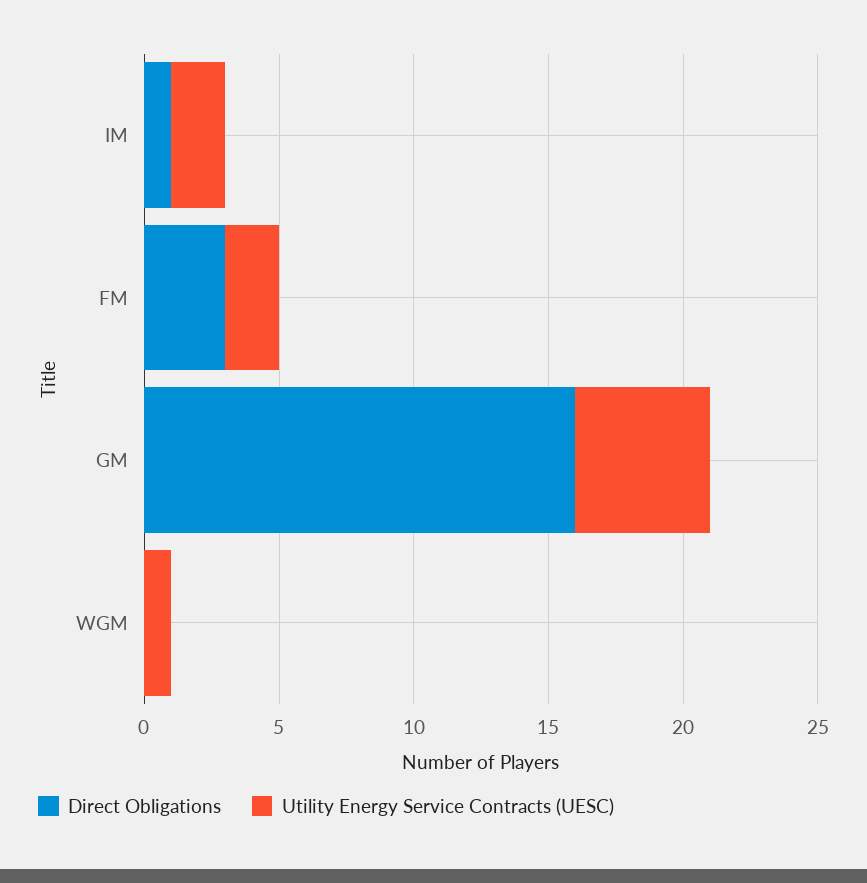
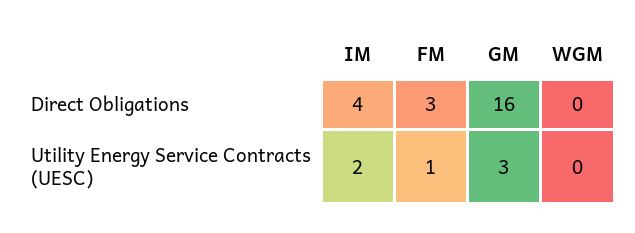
  {
    "Direct Obligations": {
-     "IM": 1,
+     "IM": 4,
      "FM": 3,
      "GM": 16,
      "WGM": 0
    },
    "Utility Energy Service Contracts (UESC)": {
      "IM": 2,
-     "FM": 2,
+     "FM": 1,
-     "GM": 5,
+     "GM": 3,
-     "WGM": 1
+     "WGM": 0
    }
  }

